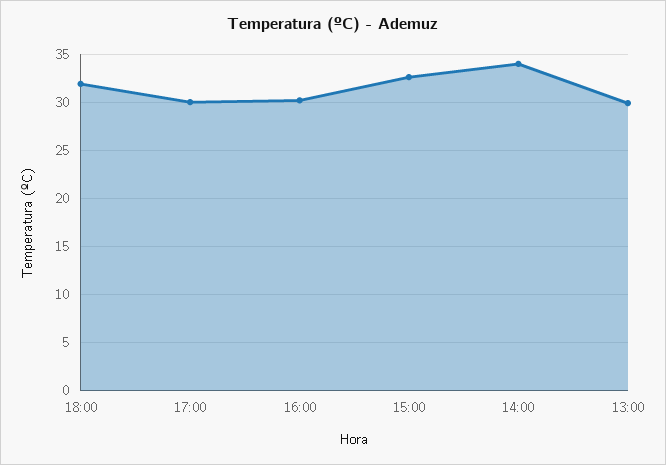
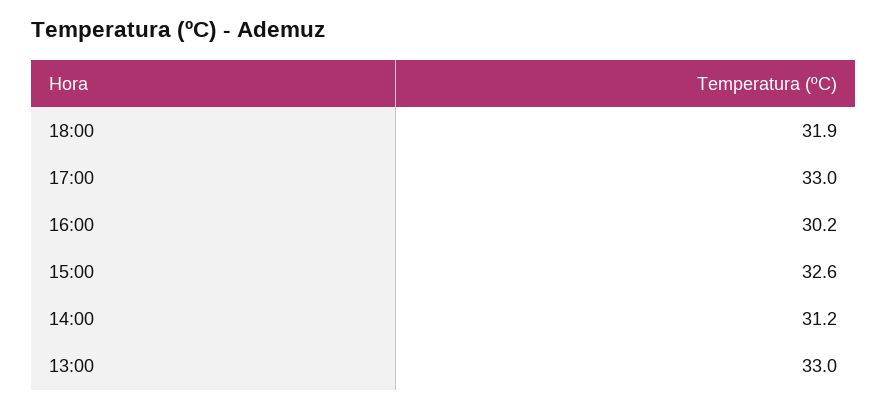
  {
    "18:00": 31.9,
-   "17:00": 30,
+   "17:00": 33,
    "16:00": 30.2,
    "15:00": 32.6,
-   "14:00": 34,
+   "14:00": 31.2,
-   "13:00": 30
+   "13:00": 33
  }

